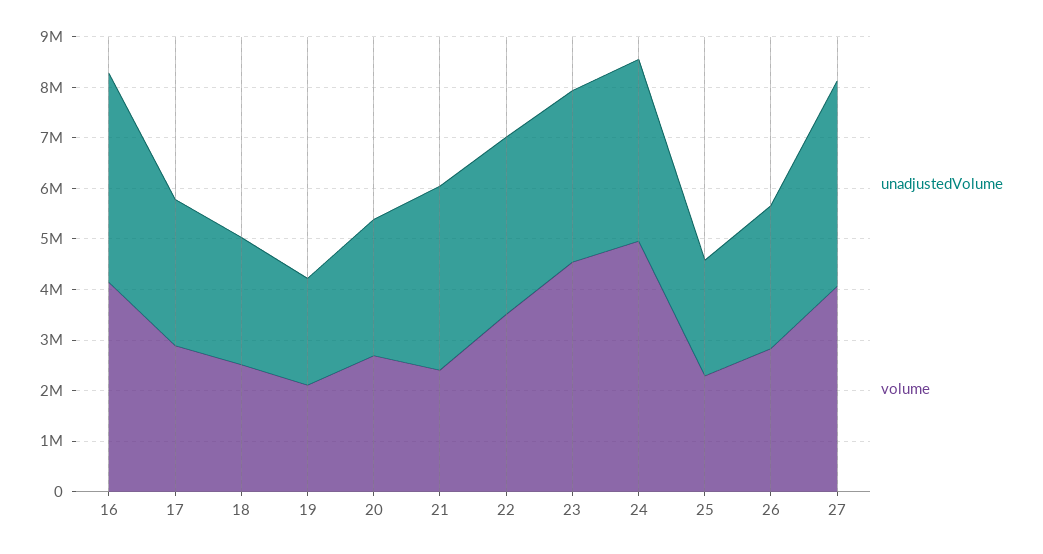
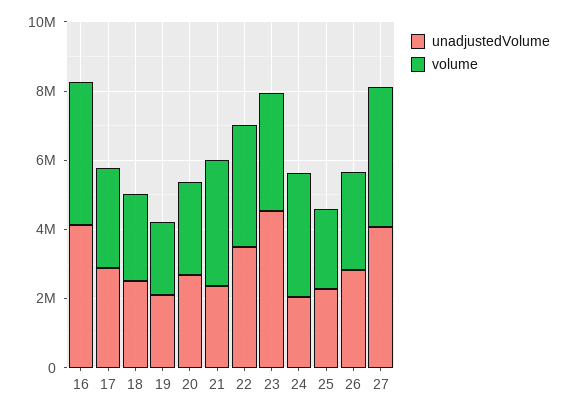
  {
    "unadjustedVolume": {
      "16": 4200000,
      "17": 2800000,
      "18": 2600000,
      "19": 2200000,
      "20": 2600000,
-     "21": 3600000,
+     "21": 2500000,
      "22": 3600000,
-     "23": 3400000,
+     "23": 4500000,
-     "24": 3600000,
+     "24": 2000000,
      "25": 2200000,
      "26": 2800000,
      "27": 4000000
    },
    "volume": {
      "16": 4200000,
      "17": 2800000,
      "18": 2600000,
      "19": 2200000,
      "20": 2600000,
-     "21": 2400000,
+     "21": 3500000,
      "22": 3600000,
-     "23": 4600000,
+     "23": 3500000,
-     "24": 5000000,
+     "24": 3500000,
      "25": 2200000,
      "26": 2800000,
      "27": 4000000
    }
  }

